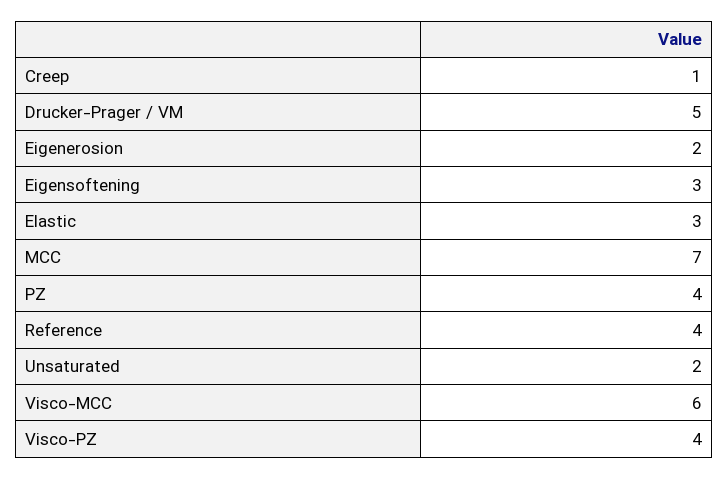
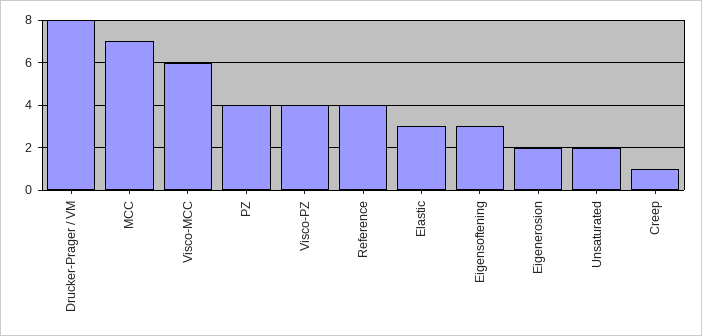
  {
    "Creep": 1,
-   "Drucker-Prager / VM": 5,
+   "Drucker-Prager / VM": 8,
    "Eigenerosion": 2,
    "Eigensoftening": 3,
    "Elastic": 3,
    "MCC": 7,
    "PZ": 4,
    "Reference": 4,
    "Unsaturated": 2,
    "Visco-MCC": 6,
    "Visco-PZ": 4
  }

